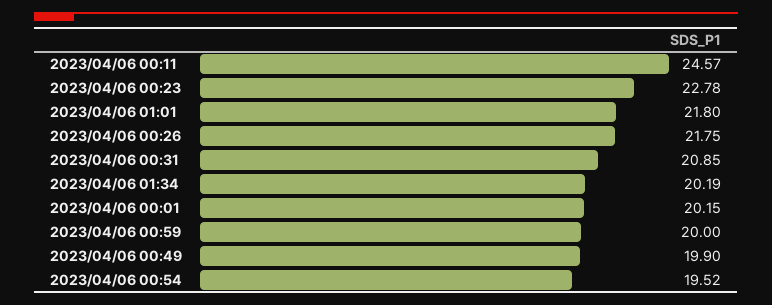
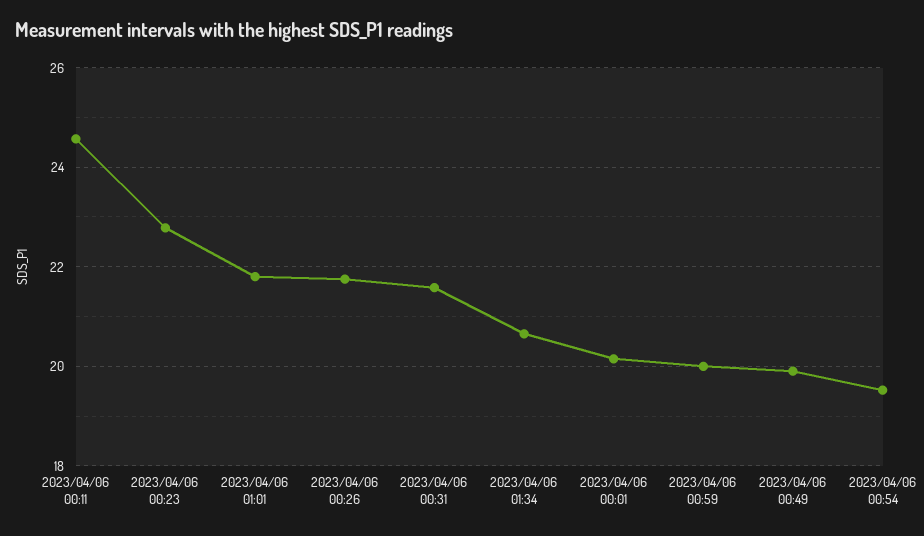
  {
    "2023/04/06 00:11": 24.57,
    "2023/04/06 00:23": 22.78,
    "2023/04/06 01:01": 21.8,
    "2023/04/06 00:26": 21.75,
-   "2023/04/06 00:31": 20.85,
+   "2023/04/06 00:31": 21.6,
-   "2023/04/06 01:34": 20.19,
+   "2023/04/06 01:34": 20.6,
    "2023/04/06 00:01": 20.15,
    "2023/04/06 00:59": 20,
    "2023/04/06 00:49": 19.9,
    "2023/04/06 00:54": 19.52
  }

